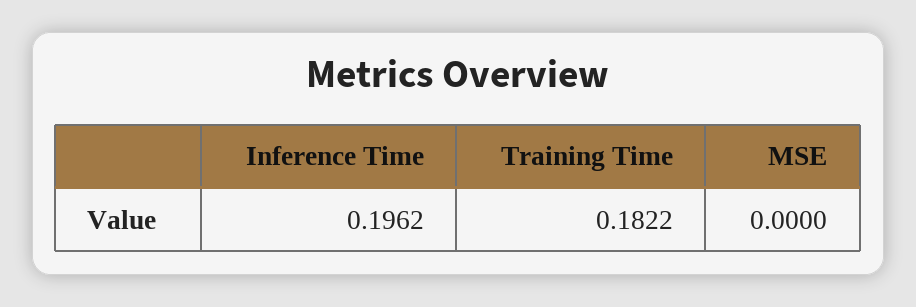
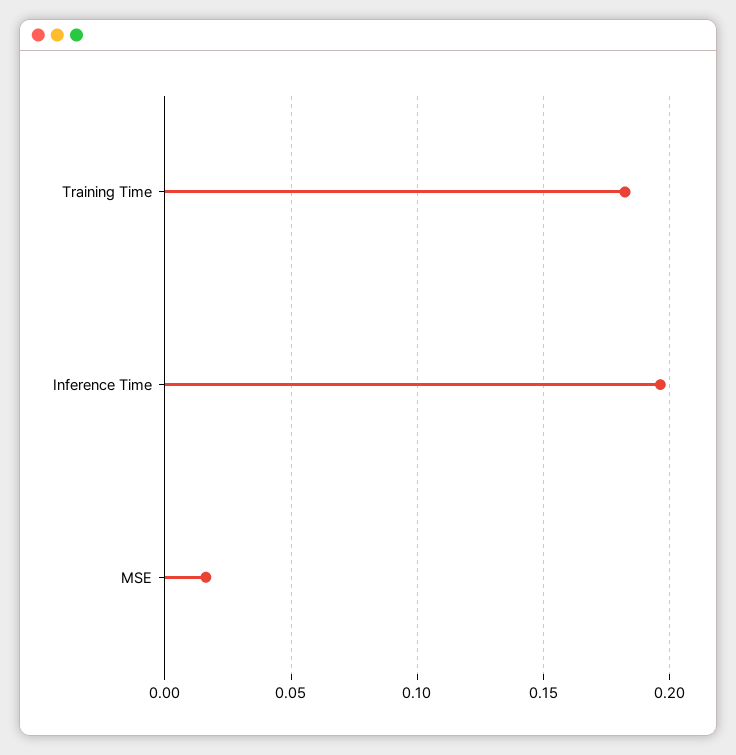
  {
    "Inference Time": 0.1962,
    "Training Time": 0.1822,
-   "MSE": 0
+   "MSE": 0.015
  }

